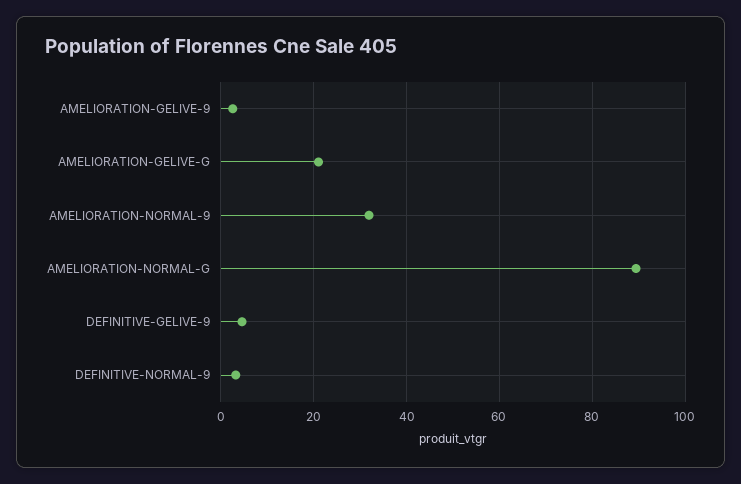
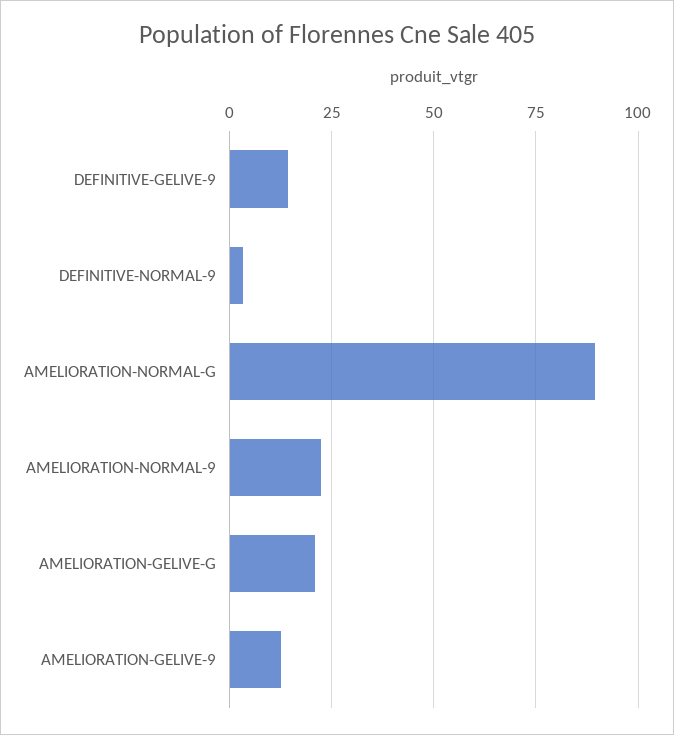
  {
-   "AMELIORATION-GELIVE-9": 2,
+   "AMELIORATION-GELIVE-9": 12.5,
    "AMELIORATION-GELIVE-G": 22,
-   "AMELIORATION-NORMAL-9": 32,
+   "AMELIORATION-NORMAL-9": 22.5,
    "AMELIORATION-NORMAL-G": 90,
-   "DEFINITIVE-GELIVE-9": 4,
+   "DEFINITIVE-GELIVE-9": 15,
    "DEFINITIVE-NORMAL-9": 4
  }

